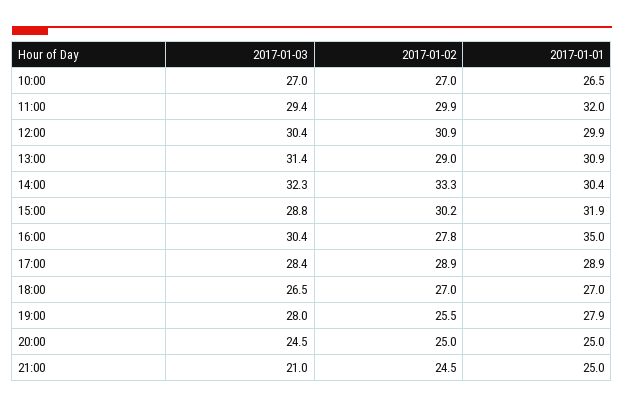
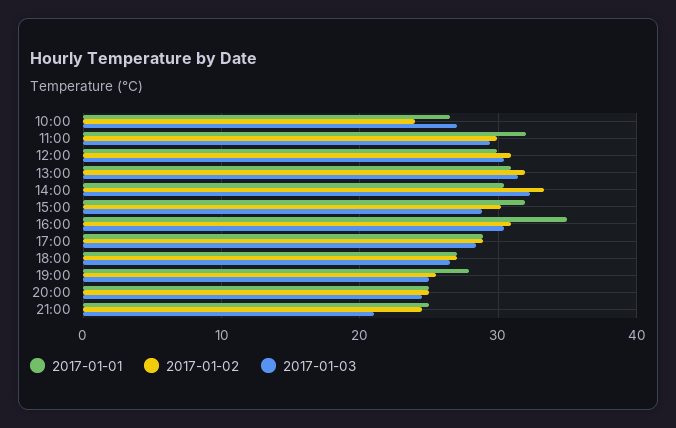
  {
    "2017-01-03": {
      "10:00": 27,
      "11:00": 29.4,
      "12:00": 30.4,
      "13:00": 31.4,
      "14:00": 32.3,
      "15:00": 28.8,
      "16:00": 30.4,
      "17:00": 28.4,
      "18:00": 26.5,
-     "19:00": 28,
+     "19:00": 25,
      "20:00": 24.5,
      "21:00": 21
    },
    "2017-01-02": {
-     "10:00": 27,
+     "10:00": 24,
      "11:00": 29.9,
      "12:00": 30.9,
-     "13:00": 29,
+     "13:00": 32,
      "14:00": 33.3,
      "15:00": 30.2,
-     "16:00": 27.8,
+     "16:00": 31,
      "17:00": 28.9,
      "18:00": 27,
      "19:00": 25.5,
      "20:00": 25,
      "21:00": 24.5
    },
    "2017-01-01": {
      "10:00": 26.5,
      "11:00": 32,
      "12:00": 29.9,
      "13:00": 30.9,
      "14:00": 30.4,
      "15:00": 31.9,
      "16:00": 35,
      "17:00": 28.9,
      "18:00": 27,
      "19:00": 27.9,
      "20:00": 25,
      "21:00": 25
    }
  }

